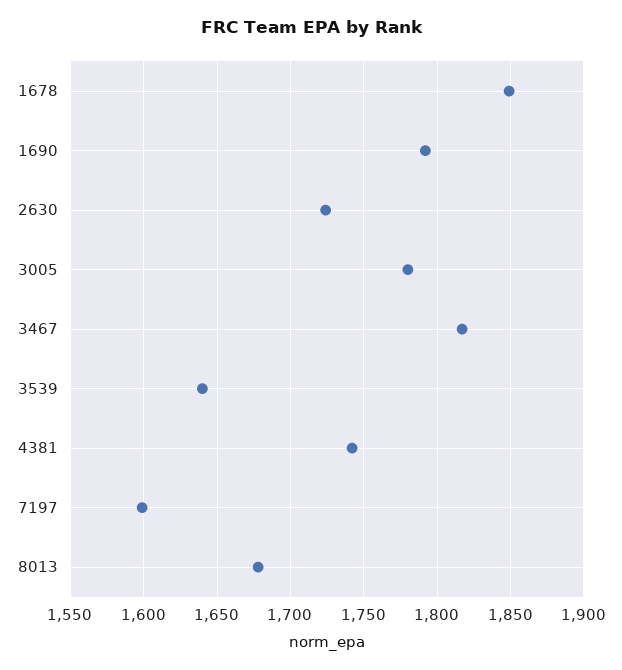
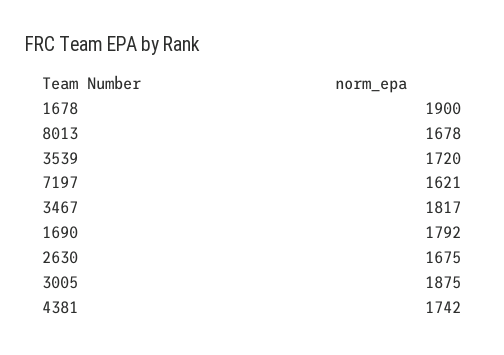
  {
-   "1678": 1850,
+   "1678": 1900,
    "1690": 1792,
-   "2630": 1725,
+   "2630": 1675,
-   "3005": 1780,
+   "3005": 1875,
    "3467": 1817,
-   "3539": 1640,
+   "3539": 1720,
    "4381": 1742,
-   "7197": 1600,
+   "7197": 1621,
    "8013": 1678
  }

